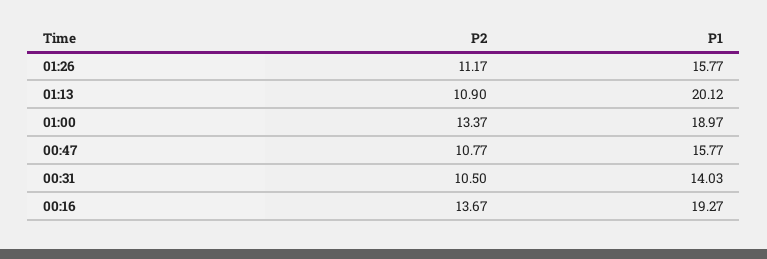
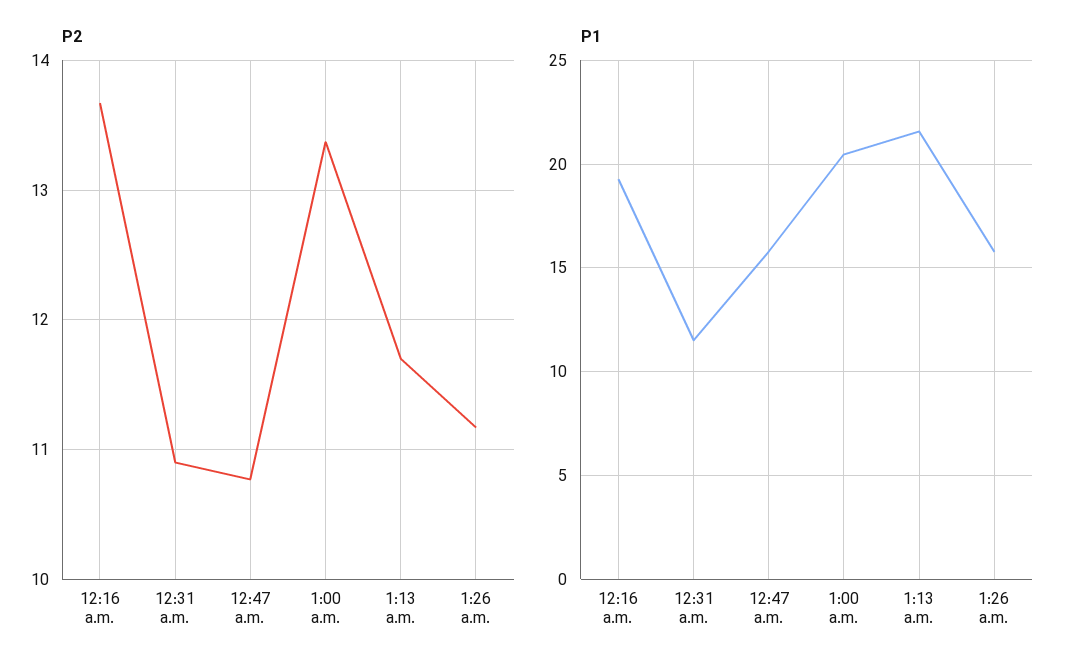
  {
    "P2": {
      "01:26": 11.17,
-     "01:13": 10.9,
+     "01:13": 11.7,
      "01:00": 13.37,
      "00:47": 10.77,
-     "00:31": 10.5,
+     "00:31": 10.9,
      "00:16": 13.67
    },
    "P1": {
      "01:26": 15.77,
-     "01:13": 20.12,
+     "01:13": 21.5,
-     "01:00": 18.97,
+     "01:00": 20.5,
      "00:47": 15.77,
-     "00:31": 14.03,
+     "00:31": 11.5,
      "00:16": 19.27
    }
  }

